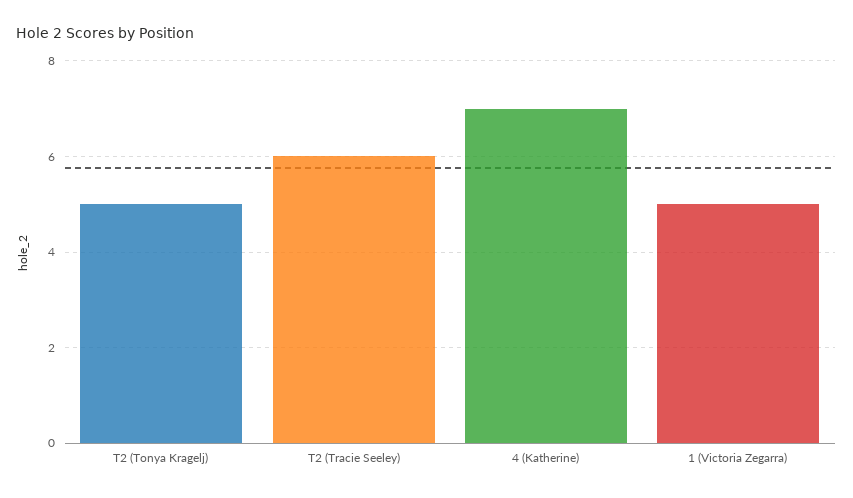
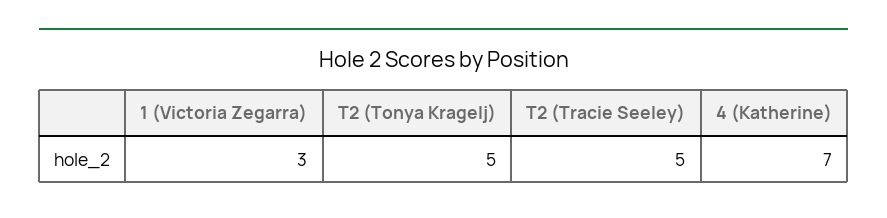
  {
    "T2 (Tonya Kragelj)": 5,
-   "T2 (Tracie Seeley)": 6,
+   "T2 (Tracie Seeley)": 5,
    "4 (Katherine)": 7,
-   "1 (Victoria Zegarra)": 5
+   "1 (Victoria Zegarra)": 3
  }

